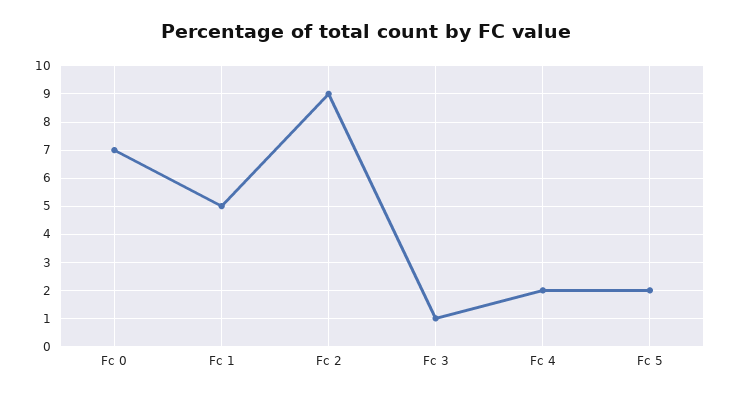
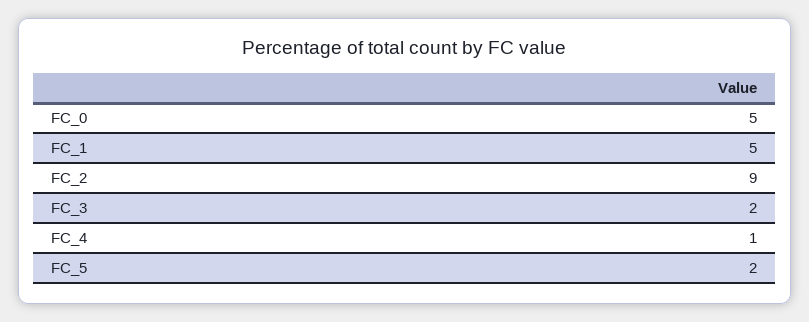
  {
-   "Fc 0": 7,
+   "Fc 0": 5,
    "Fc 1": 5,
    "Fc 2": 9,
-   "Fc 3": 1,
+   "Fc 3": 2,
-   "Fc 4": 2,
+   "Fc 4": 1,
    "Fc 5": 2
  }

